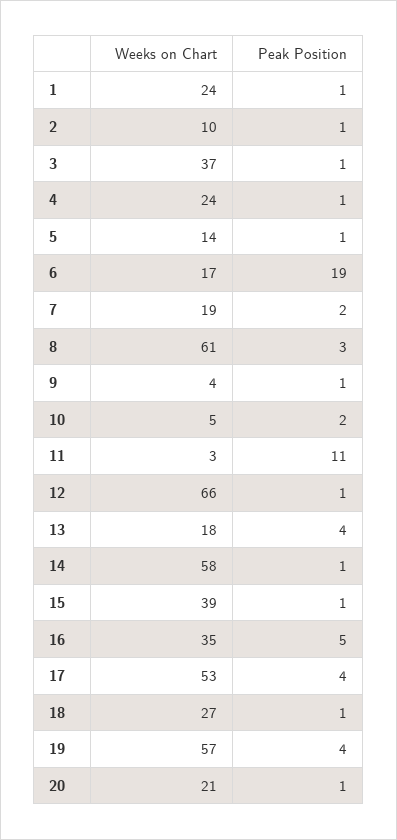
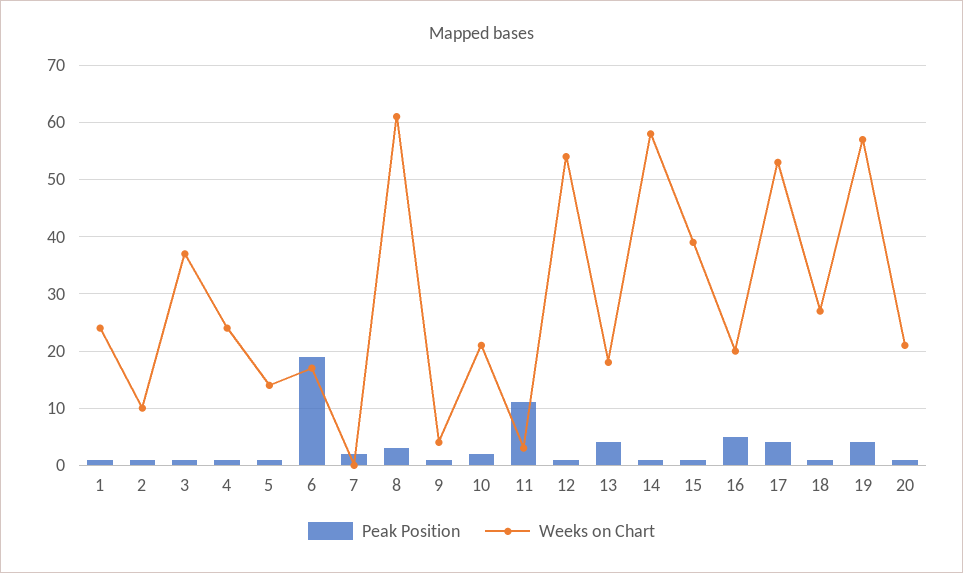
  {
    "Weeks on Chart": {
      "1": 24,
      "2": 10,
      "3": 37,
      "4": 24,
      "5": 14,
      "6": 17,
-     "7": 19,
+     "7": 0,
      "8": 61,
      "9": 4,
-     "10": 5,
+     "10": 20,
      "11": 3,
-     "12": 66,
+     "12": 55,
      "13": 18,
      "14": 58,
      "15": 39,
-     "16": 35,
+     "16": 20,
      "17": 53,
      "18": 27,
      "19": 57,
      "20": 21
    },
    "Peak Position": {
      "1": 1,
      "2": 1,
      "3": 1,
      "4": 1,
      "5": 1,
      "6": 19,
      "7": 2,
      "8": 3,
      "9": 1,
      "10": 2,
      "11": 11,
      "12": 1,
      "13": 4,
      "14": 1,
      "15": 1,
      "16": 5,
      "17": 4,
      "18": 1,
      "19": 4,
      "20": 1
    }
  }

